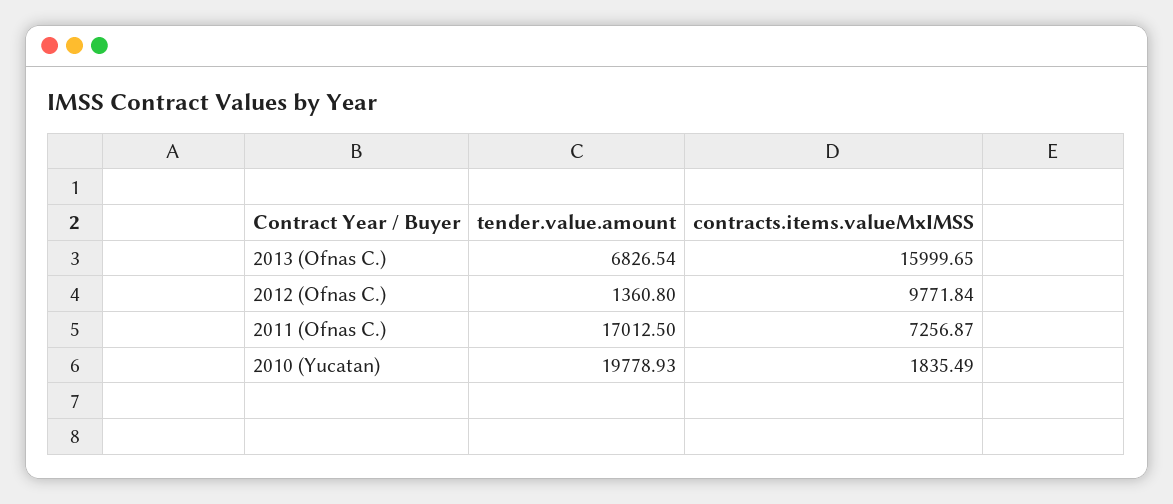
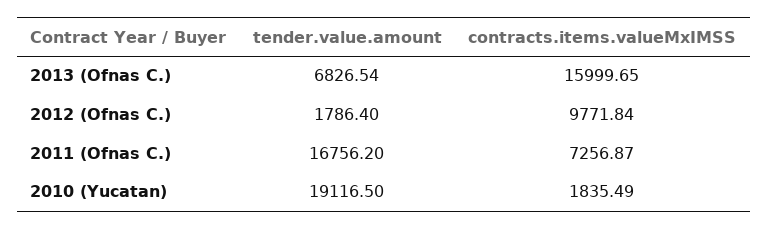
  {
    "tender.value.amount": {
      "2013 (Ofnas C.)": 6826.54,
-     "2012 (Ofnas C.)": 1360.8,
+     "2012 (Ofnas C.)": 1786.4,
-     "2011 (Ofnas C.)": 17012.5,
+     "2011 (Ofnas C.)": 16756.2,
-     "2010 (Yucatan)": 19778.93
+     "2010 (Yucatan)": 19116.5
    },
    "contracts.items.valueMxIMSS": {
      "2013 (Ofnas C.)": 15999.65,
      "2012 (Ofnas C.)": 9771.84,
      "2011 (Ofnas C.)": 7256.87,
      "2010 (Yucatan)": 1835.49
    }
  }

